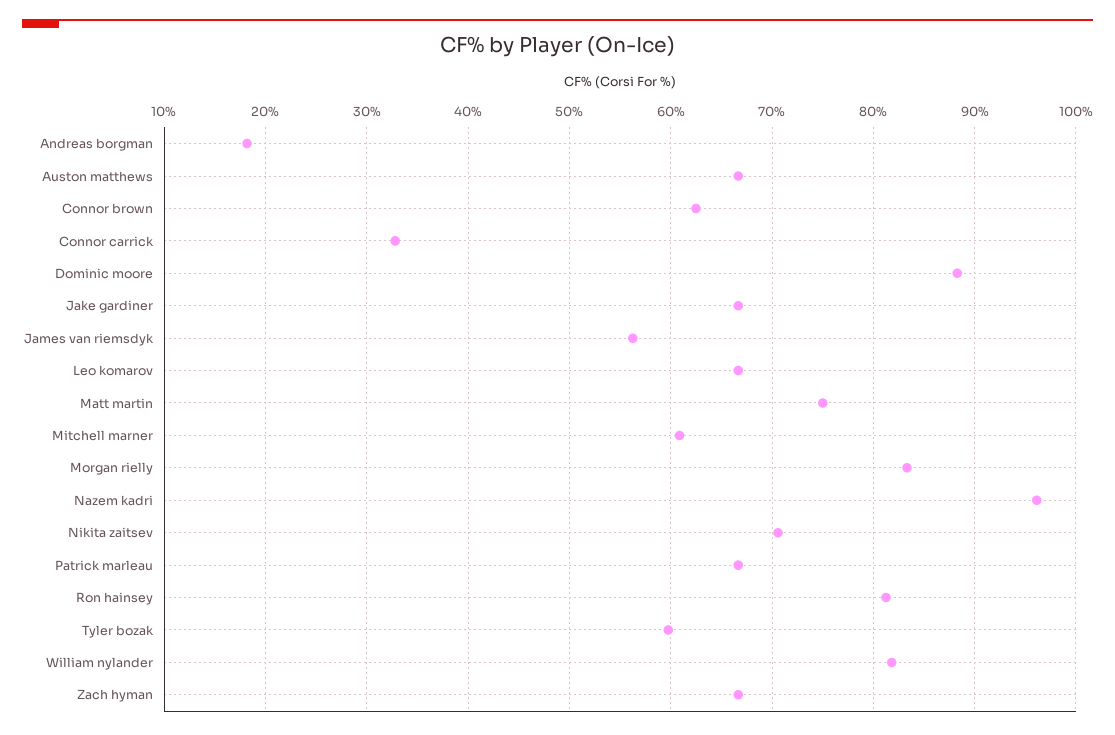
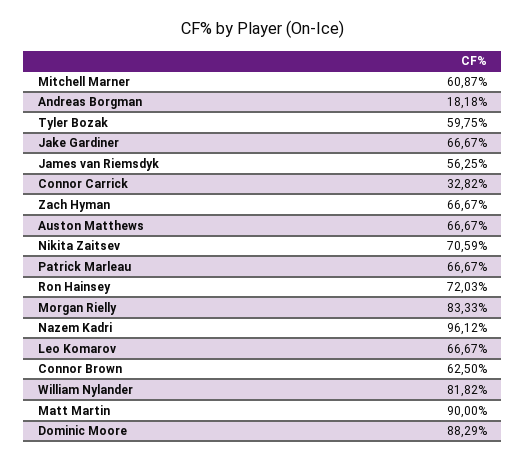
  {
    "Andreas borgman": 18.18,
    "Auston matthews": 66.67,
    "Connor brown": 62.5,
    "Connor carrick": 32.82,
    "Dominic moore": 88.29,
    "Jake gardiner": 66.67,
    "James van riemsdyk": 56.25,
    "Leo komarov": 66.67,
-   "Matt martin": 75,
+   "Matt martin": 90,
    "Mitchell marner": 60.87,
    "Morgan rielly": 83.33,
    "Nazem kadri": 96.12,
    "Nikita zaitsev": 70.59,
    "Patrick marleau": 66.67,
-   "Ron hainsey": 81,
+   "Ron hainsey": 72.03,
    "Tyler bozak": 59.75,
    "William nylander": 81.82,
    "Zach hyman": 66.67
  }

